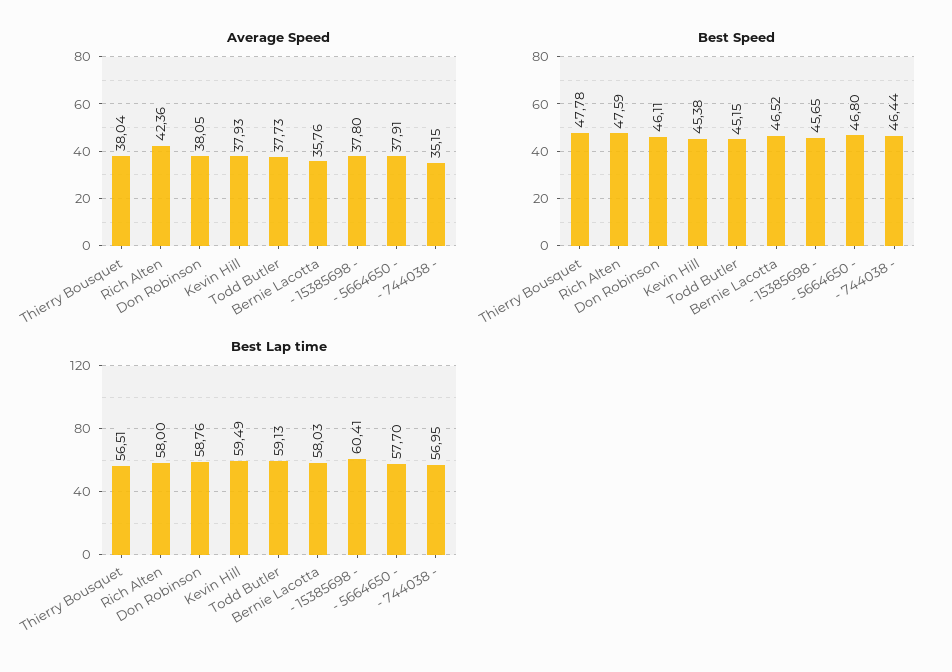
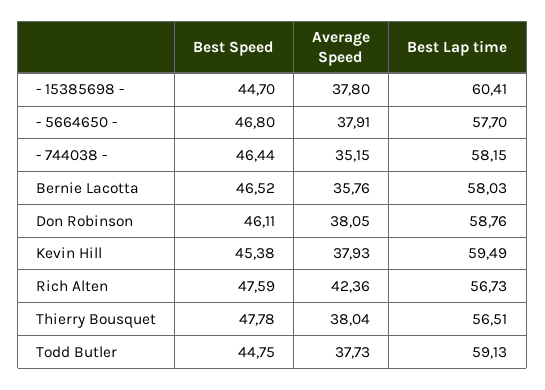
  {
    "Average Speed": {
      "Thierry Bousquet": 38.04,
      "Rich Alten": 42.36,
      "Don Robinson": 38.05,
      "Kevin Hill": 37.93,
      "Todd Butler": 37.73,
      "Bernie Lacotta": 35.76,
      "- 15385698 -": 37.8,
      "- 5664650 -": 37.91,
      "- 744038 -": 35.15
    },
    "Best Speed": {
      "Thierry Bousquet": 47.78,
      "Rich Alten": 47.59,
      "Don Robinson": 46.11,
      "Kevin Hill": 45.38,
-     "Todd Butler": 45.15,
+     "Todd Butler": 44.75,
      "Bernie Lacotta": 46.52,
-     "- 15385698 -": 45.65,
+     "- 15385698 -": 44.7,
      "- 5664650 -": 46.8,
      "- 744038 -": 46.44
    },
    "Best Lap time": {
      "Thierry Bousquet": 56.51,
-     "Rich Alten": 58,
+     "Rich Alten": 56.73,
      "Don Robinson": 58.76,
      "Kevin Hill": 59.49,
      "Todd Butler": 59.13,
      "Bernie Lacotta": 58.03,
      "- 15385698 -": 60.41,
      "- 5664650 -": 57.7,
-     "- 744038 -": 56.95
+     "- 744038 -": 58.15
    }
  }

